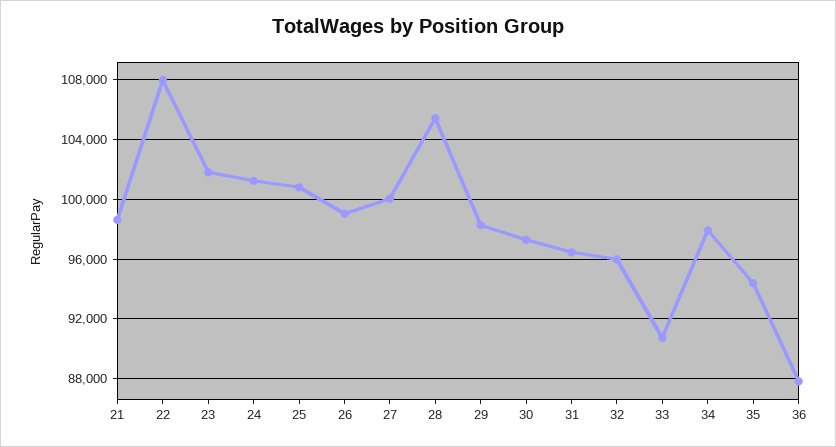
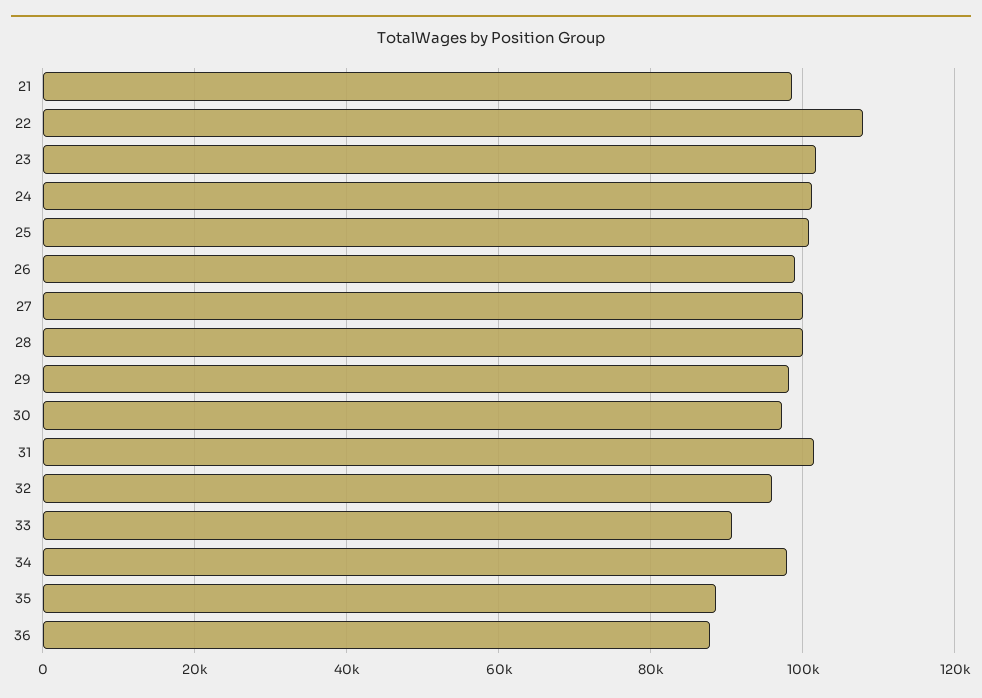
  {
    "21": 98500,
    "22": 108000,
    "23": 102000,
    "24": 101000,
    "25": 101000,
    "26": 99000,
    "27": 100000,
-   "28": 105500,
+   "28": 100000,
    "29": 98500,
    "30": 97500,
-   "31": 96500,
+   "31": 102000,
    "32": 96000,
    "33": 90500,
    "34": 98000,
-   "35": 94500,
+   "35": 88000,
    "36": 88000
  }

